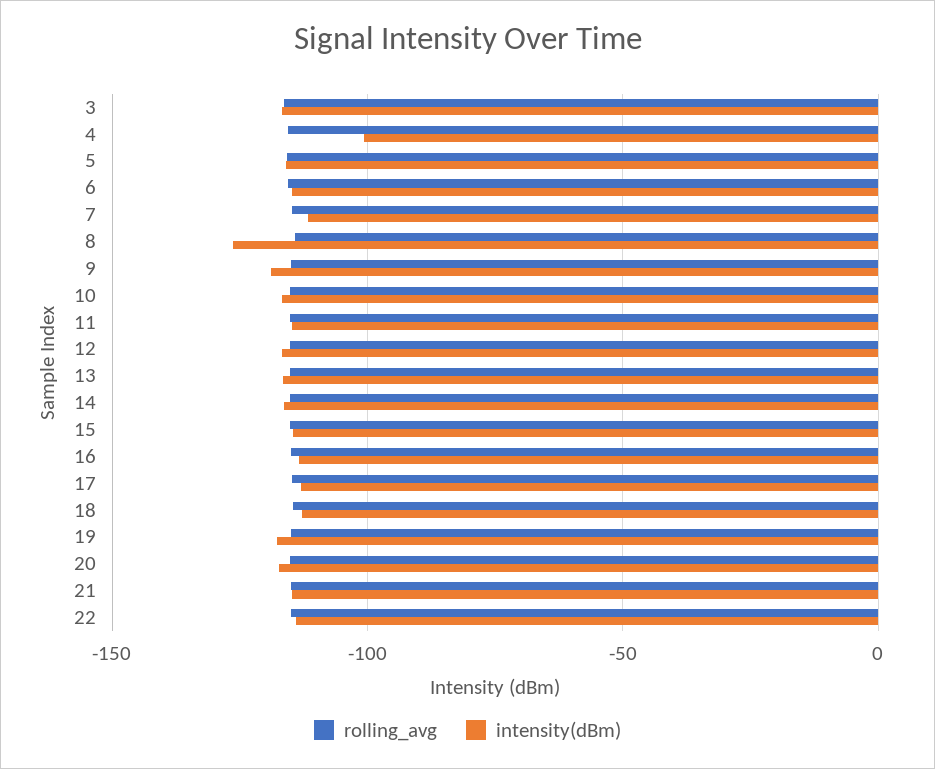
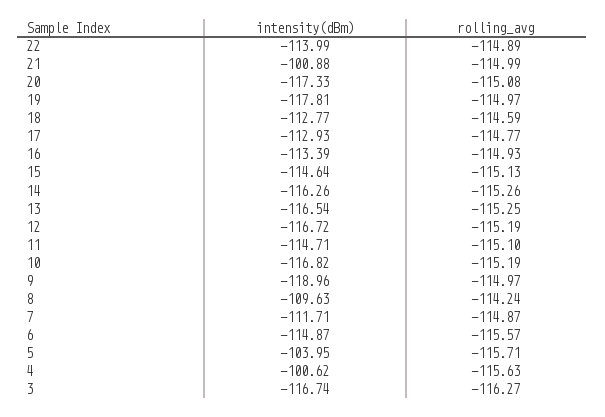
  {
    "rolling_avg": {
      "3": -116.27,
      "4": -115.63,
      "5": -115.71,
      "6": -115.57,
      "7": -114.87,
      "8": -114.24,
      "9": -114.97,
      "10": -115.19,
      "11": -115.1,
      "12": -115.19,
      "13": -115.25,
      "14": -115.26,
      "15": -115.13,
      "16": -114.93,
      "17": -114.77,
      "18": -114.59,
      "19": -114.97,
      "20": -115.08,
      "21": -114.99,
      "22": -114.89
    },
    "intensity(dBm)": {
      "3": -116.74,
      "4": -100.62,
-     "5": -115,
+     "5": -103.95,
      "6": -114.87,
      "7": -111.71,
-     "8": -125,
+     "8": -109.63,
      "9": -118.96,
      "10": -116.82,
      "11": -114.71,
      "12": -116.72,
      "13": -116.54,
      "14": -116.26,
      "15": -114.64,
      "16": -113.39,
      "17": -112.93,
      "18": -112.77,
      "19": -117.81,
      "20": -117.33,
-     "21": -115,
+     "21": -100.88,
      "22": -113.99
    }
  }

